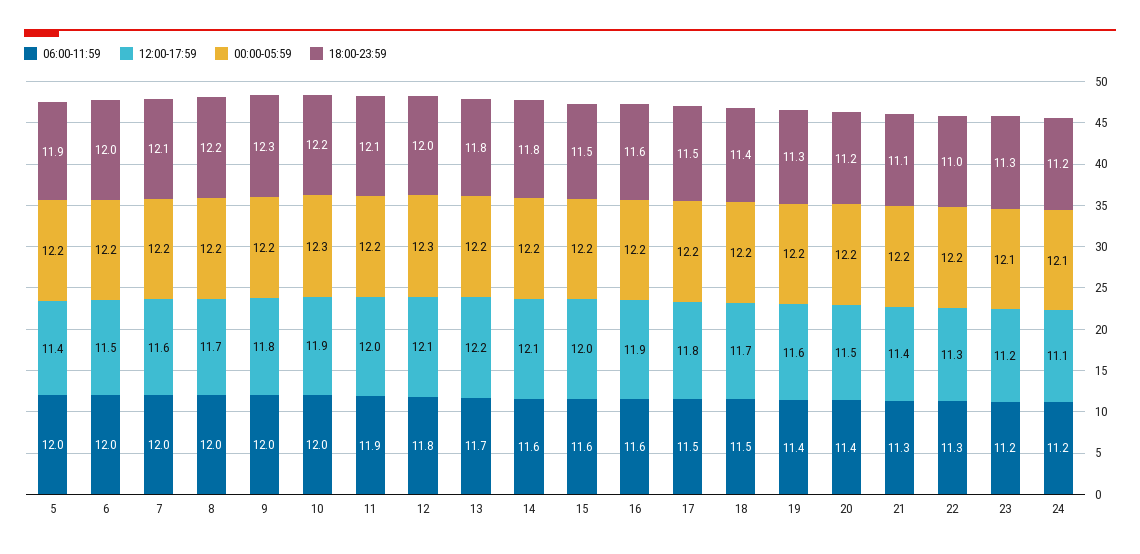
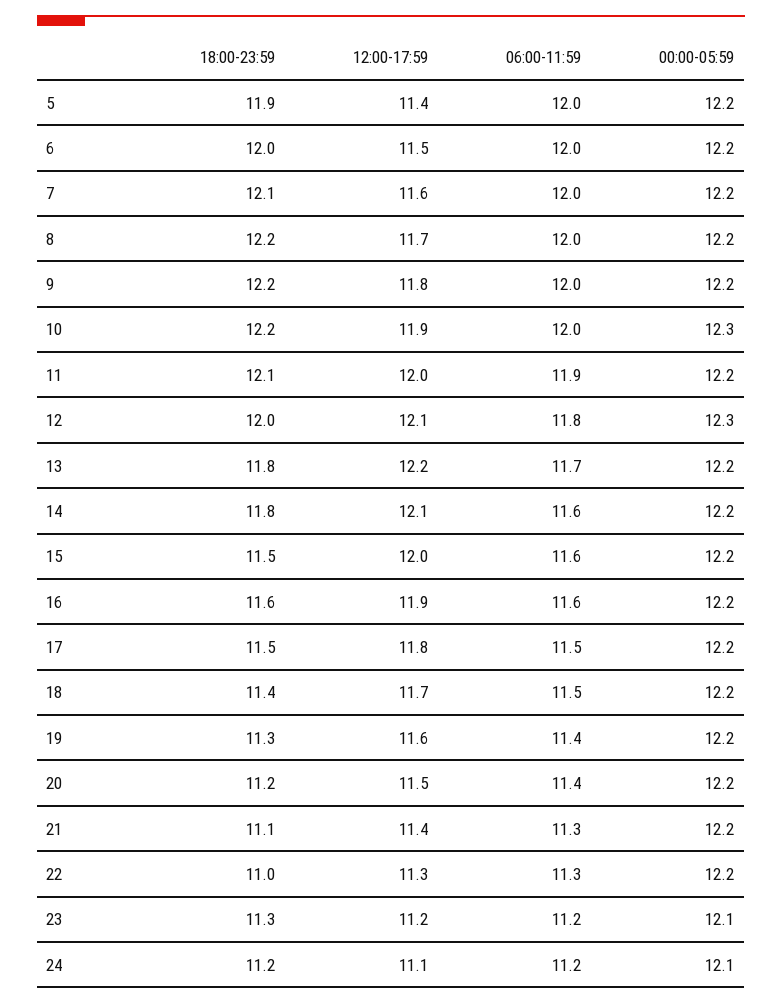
  {
    "06:00-11:59": {
      "5": 12,
      "6": 12,
      "7": 12,
      "8": 12,
      "9": 12,
      "10": 12,
      "11": 11.9,
      "12": 11.8,
      "13": 11.7,
      "14": 11.6,
      "15": 11.6,
      "16": 11.6,
      "17": 11.5,
      "18": 11.5,
      "19": 11.4,
      "20": 11.4,
      "21": 11.3,
      "22": 11.3,
      "23": 11.2,
      "24": 11.2
    },
    "12:00-17:59": {
      "5": 11.4,
      "6": 11.5,
      "7": 11.6,
      "8": 11.7,
      "9": 11.8,
      "10": 11.9,
      "11": 12,
      "12": 12.1,
      "13": 12.2,
      "14": 12.1,
      "15": 12,
      "16": 11.9,
      "17": 11.8,
      "18": 11.7,
      "19": 11.6,
      "20": 11.5,
      "21": 11.4,
      "22": 11.3,
      "23": 11.2,
      "24": 11.1
    },
    "00:00-05:59": {
      "5": 12.2,
      "6": 12.2,
      "7": 12.2,
      "8": 12.2,
      "9": 12.2,
      "10": 12.3,
      "11": 12.2,
      "12": 12.3,
      "13": 12.2,
      "14": 12.2,
      "15": 12.2,
      "16": 12.2,
      "17": 12.2,
      "18": 12.2,
      "19": 12.2,
      "20": 12.2,
      "21": 12.2,
      "22": 12.2,
      "23": 12.1,
      "24": 12.1
    },
    "18:00-23:59": {
      "5": 11.9,
      "6": 12,
      "7": 12.1,
      "8": 12.2,
-     "9": 12.3,
+     "9": 12.2,
      "10": 12.2,
      "11": 12.1,
      "12": 12,
      "13": 11.8,
      "14": 11.8,
      "15": 11.5,
      "16": 11.6,
      "17": 11.5,
      "18": 11.4,
      "19": 11.3,
      "20": 11.2,
      "21": 11.1,
      "22": 11,
      "23": 11.3,
      "24": 11.2
    }
  }

